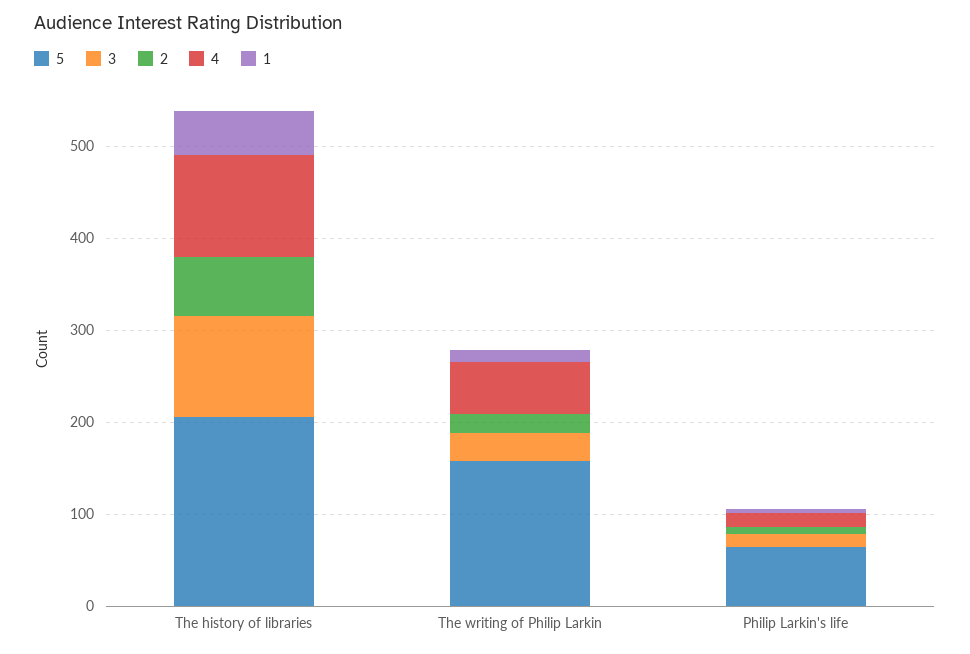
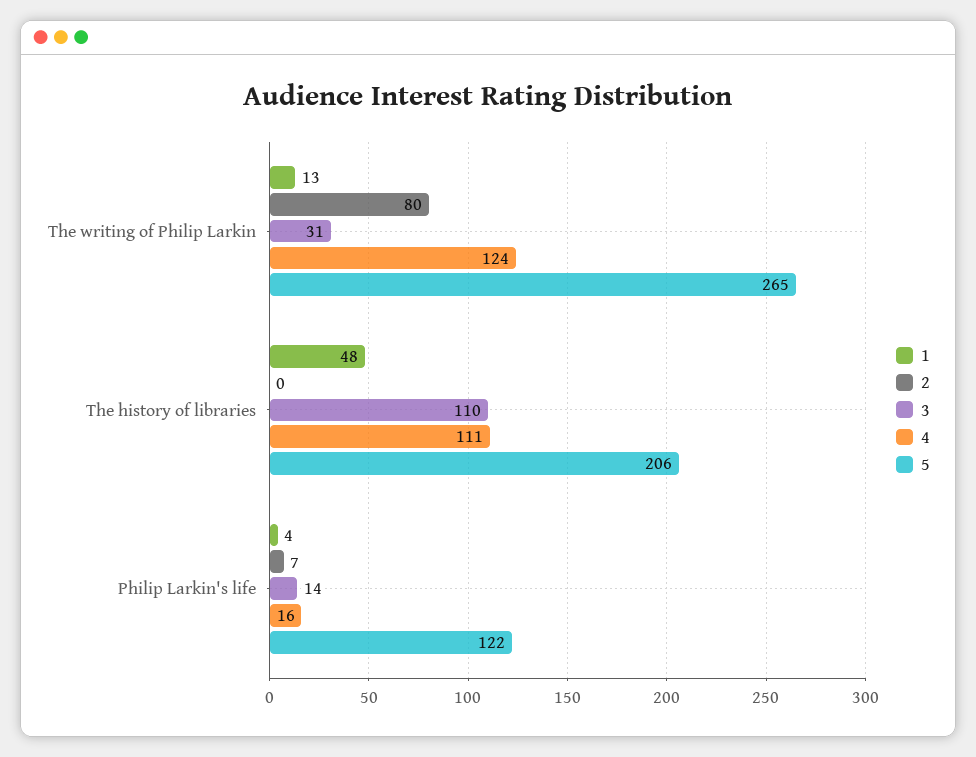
  {
    "5": {
      "The history of libraries": 206,
-     "The writing of Philip Larkin": 160,
+     "The writing of Philip Larkin": 265,
-     "Philip Larkin's life": 60
+     "Philip Larkin's life": 122
    },
    "3": {
      "The history of libraries": 110,
      "The writing of Philip Larkin": 31,
      "Philip Larkin's life": 14
    },
    "2": {
-     "The history of libraries": 60,
+     "The history of libraries": 0,
-     "The writing of Philip Larkin": 20,
+     "The writing of Philip Larkin": 80,
      "Philip Larkin's life": 7
    },
    "4": {
      "The history of libraries": 111,
-     "The writing of Philip Larkin": 60,
+     "The writing of Philip Larkin": 124,
      "Philip Larkin's life": 16
    },
    "1": {
      "The history of libraries": 48,
      "The writing of Philip Larkin": 13,
      "Philip Larkin's life": 4
    }
  }

